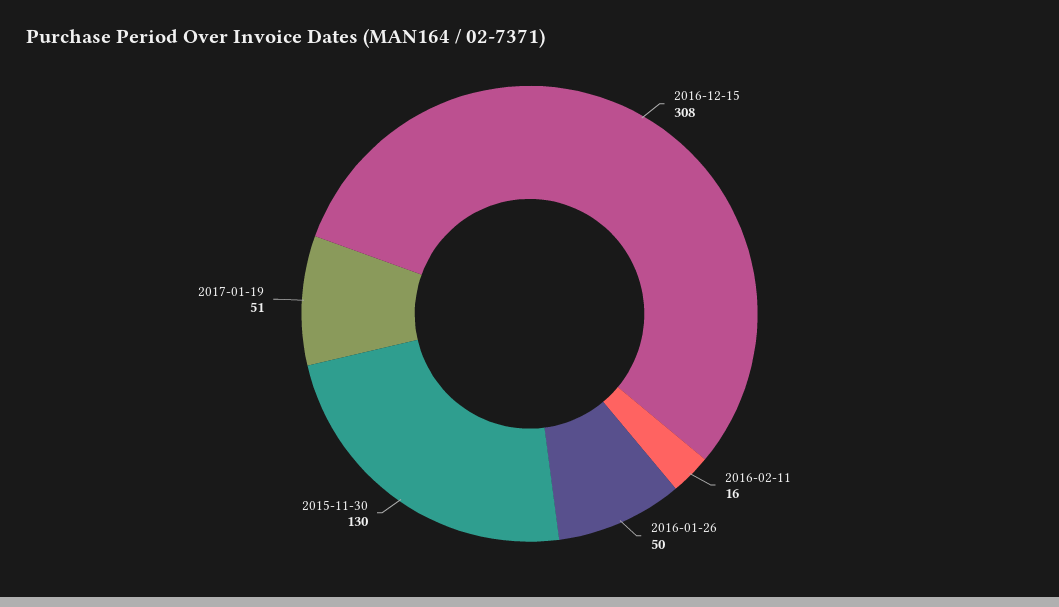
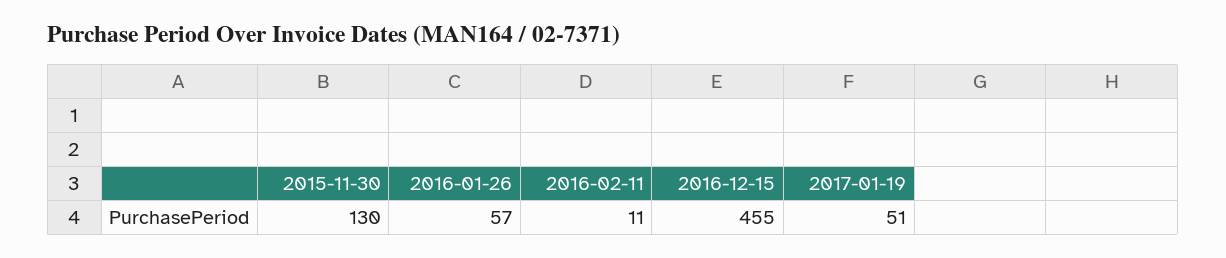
  {
-   "2016-12-15": 308,
+   "2016-12-15": 455,
-   "2016-02-11": 16,
+   "2016-02-11": 11,
-   "2016-01-26": 50,
+   "2016-01-26": 57,
    "2015-11-30": 130,
    "2017-01-19": 51
  }

